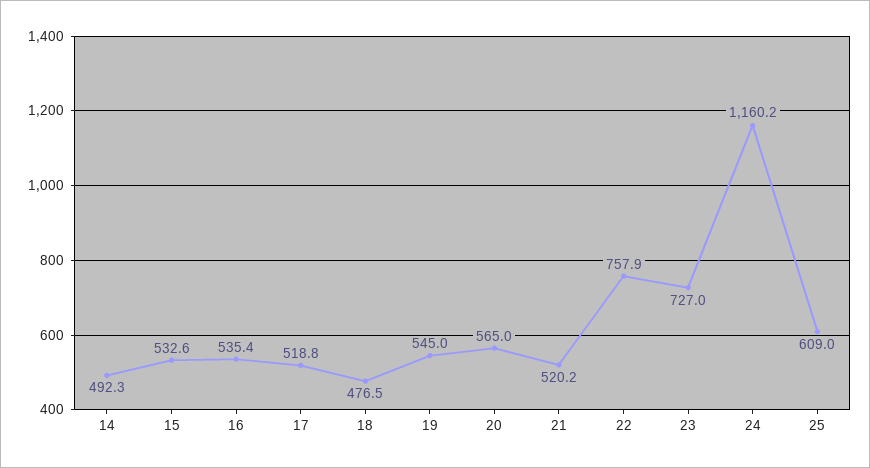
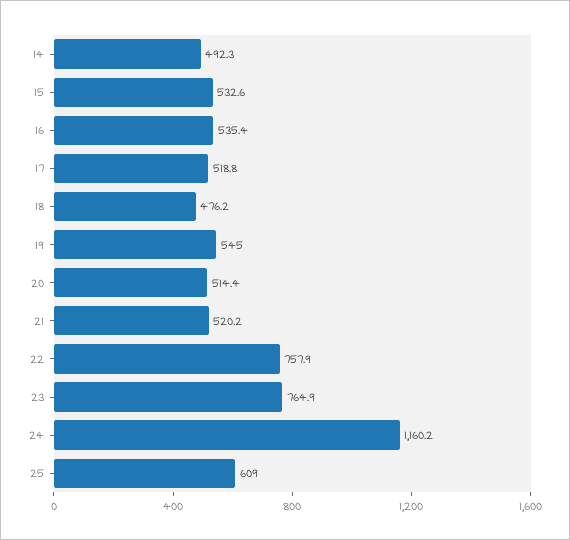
  {
    "14": 492.3,
    "15": 532.6,
    "16": 535.4,
    "17": 518.8,
-   "18": 476.5,
+   "18": 476.2,
    "19": 545,
-   "20": 565,
+   "20": 514.4,
    "21": 520.2,
    "22": 757.9,
-   "23": 727,
+   "23": 764.9,
    "24": 1160.2,
    "25": 609
  }

